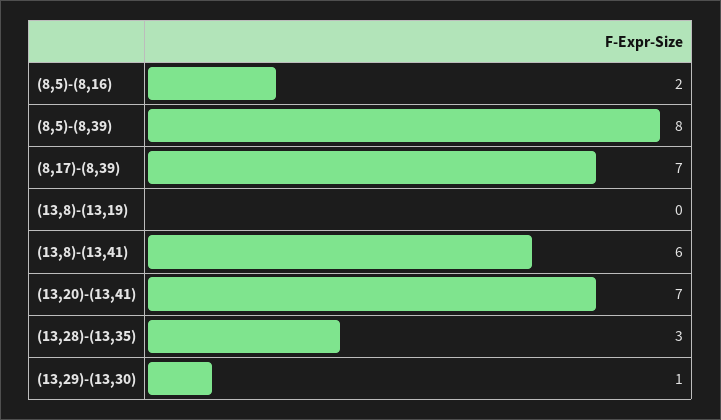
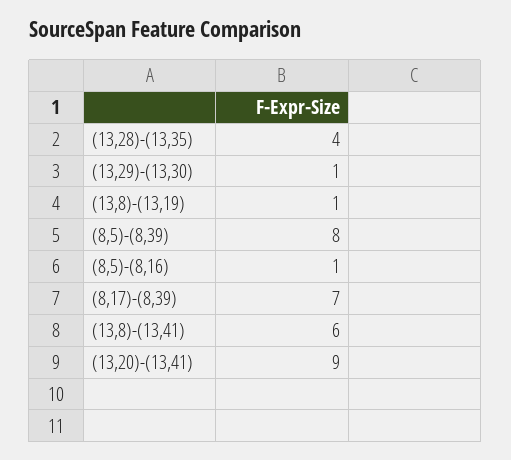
  {
-   "(8,5)-(8,16)": 2,
+   "(8,5)-(8,16)": 1,
    "(8,5)-(8,39)": 8,
    "(8,17)-(8,39)": 7,
-   "(13,8)-(13,19)": 0,
+   "(13,8)-(13,19)": 1,
    "(13,8)-(13,41)": 6,
-   "(13,20)-(13,41)": 7,
+   "(13,20)-(13,41)": 9,
-   "(13,28)-(13,35)": 3,
+   "(13,28)-(13,35)": 4,
    "(13,29)-(13,30)": 1
  }

